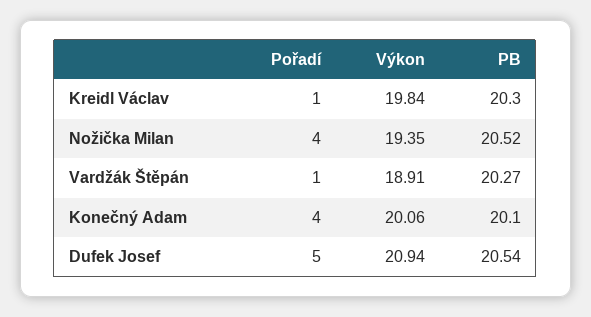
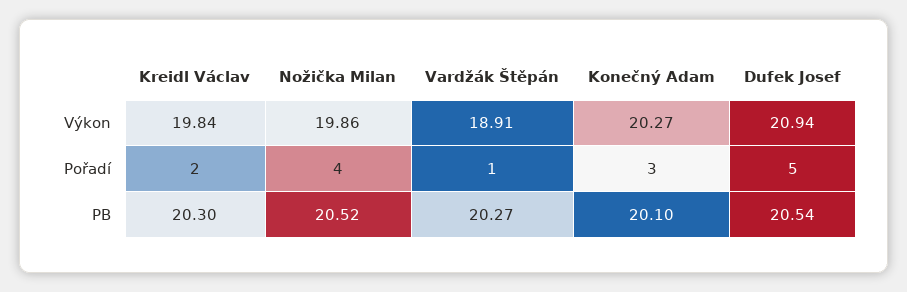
  {
    "Pořadí": {
-     "Kreidl Václav": 1,
+     "Kreidl Václav": 2,
      "Nožička Milan": 4,
      "Vardžák Štěpán": 1,
-     "Konečný Adam": 4,
+     "Konečný Adam": 3,
      "Dufek Josef": 5
    },
    "Výkon": {
      "Kreidl Václav": 19.84,
-     "Nožička Milan": 19.35,
+     "Nožička Milan": 19.86,
      "Vardžák Štěpán": 18.91,
-     "Konečný Adam": 20.06,
+     "Konečný Adam": 20.27,
      "Dufek Josef": 20.94
    },
    "PB": {
      "Kreidl Václav": 20.3,
      "Nožička Milan": 20.52,
      "Vardžák Štěpán": 20.27,
      "Konečný Adam": 20.1,
      "Dufek Josef": 20.54
    }
  }

